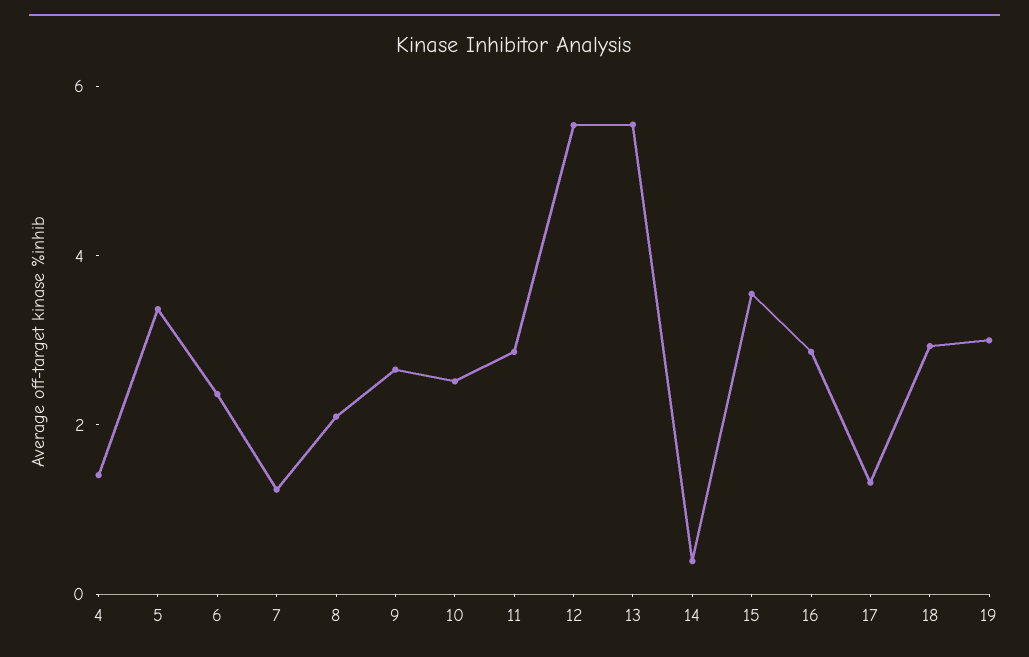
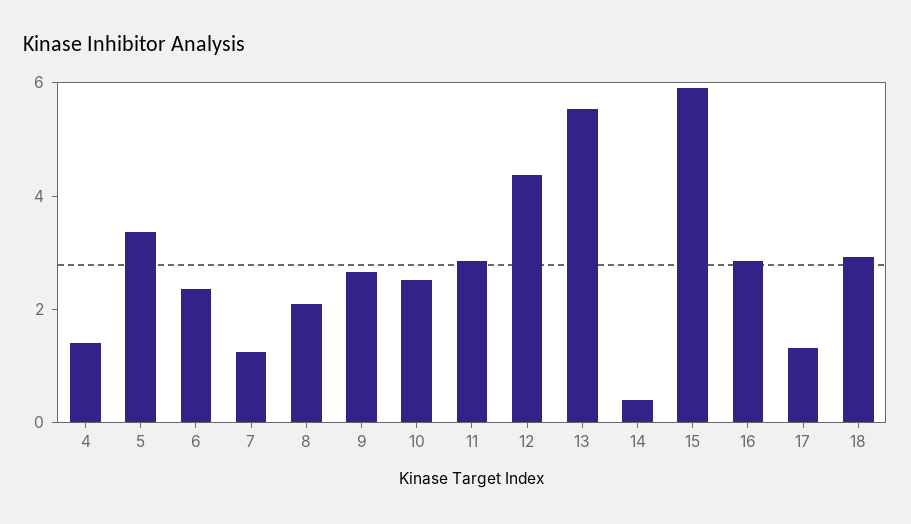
  {
    "4": 1.5,
    "5": 3.5,
    "6": 2.5,
    "7": 1,
    "8": 2,
    "9": 2.5,
    "10": 2.5,
    "11": 3,
-   "12": 5.5,
+   "12": 4.5,
    "13": 5.5,
    "14": 0.5,
-   "15": 3.5,
+   "15": 6,
    "16": 3,
    "17": 1.5,
-   "18": 3,
+   "18": 3
-   "19": 3
  }

